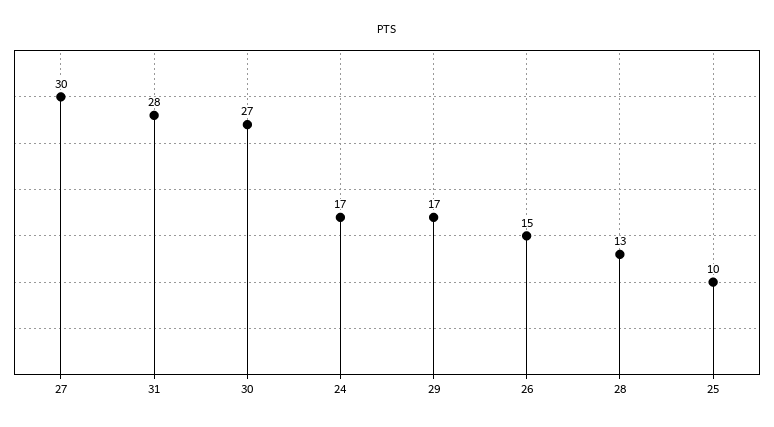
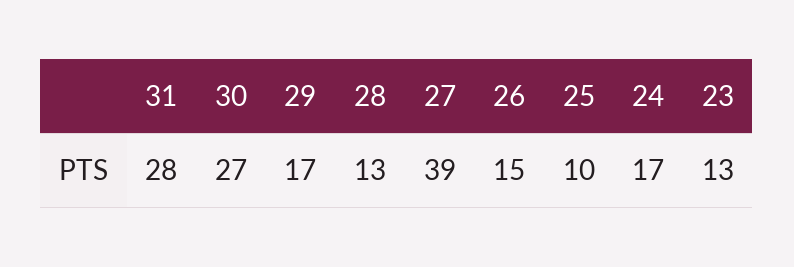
  {
-   "27": 30,
+   "27": 39,
    "31": 28,
    "30": 27,
    "24": 17,
    "29": 17,
    "26": 15,
    "28": 13,
-   "25": 10
+   "25": 10,
+   "23": 13
  }

